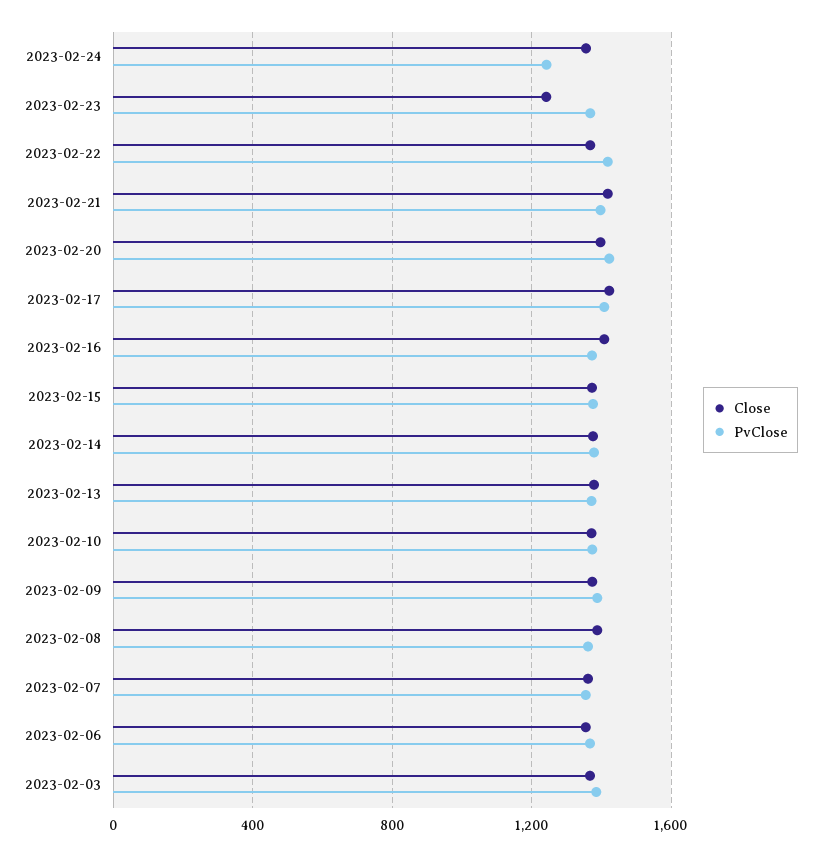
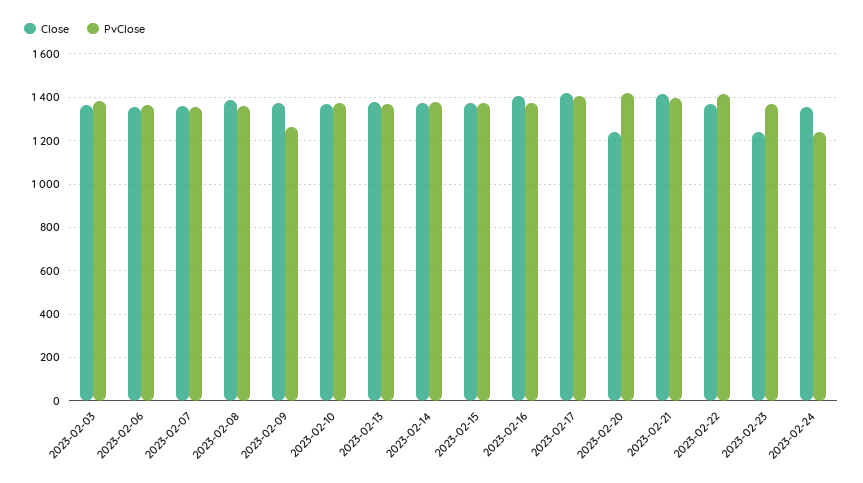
  {
    "Close": {
      "2023-02-24": 1350,
      "2023-02-23": 1250,
      "2023-02-22": 1350,
      "2023-02-21": 1400,
-     "2023-02-20": 1400,
+     "2023-02-20": 1250,
      "2023-02-17": 1400,
      "2023-02-16": 1400,
      "2023-02-15": 1350,
      "2023-02-14": 1400,
      "2023-02-13": 1400,
      "2023-02-10": 1350,
      "2023-02-09": 1350,
      "2023-02-08": 1400,
      "2023-02-07": 1350,
      "2023-02-06": 1350,
      "2023-02-03": 1350
    },
    "PvClose": {
      "2023-02-24": 1250,
      "2023-02-23": 1350,
      "2023-02-22": 1400,
      "2023-02-21": 1400,
      "2023-02-20": 1400,
      "2023-02-17": 1400,
      "2023-02-16": 1350,
      "2023-02-15": 1400,
      "2023-02-14": 1400,
      "2023-02-13": 1350,
      "2023-02-10": 1350,
-     "2023-02-09": 1400,
+     "2023-02-09": 1250,
      "2023-02-08": 1350,
      "2023-02-07": 1350,
      "2023-02-06": 1350,
      "2023-02-03": 1400
    }
  }

